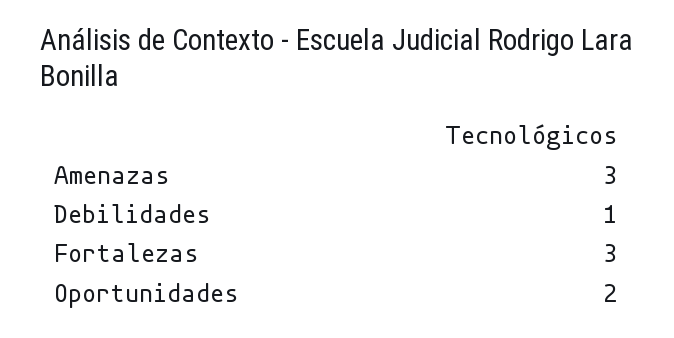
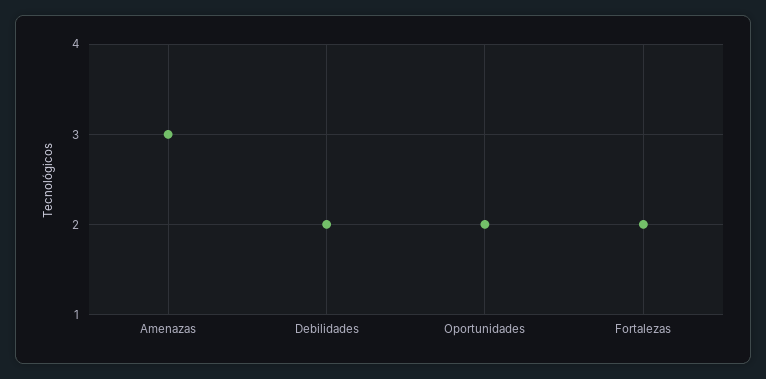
  {
    "Amenazas": 3,
-   "Debilidades": 1,
+   "Debilidades": 2,
-   "Fortalezas": 3,
+   "Fortalezas": 2,
    "Oportunidades": 2
  }

